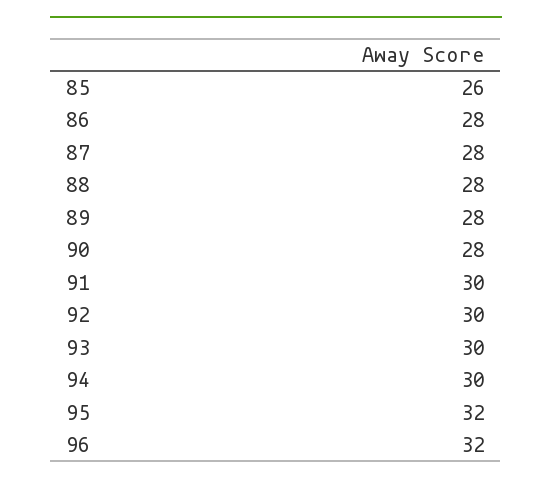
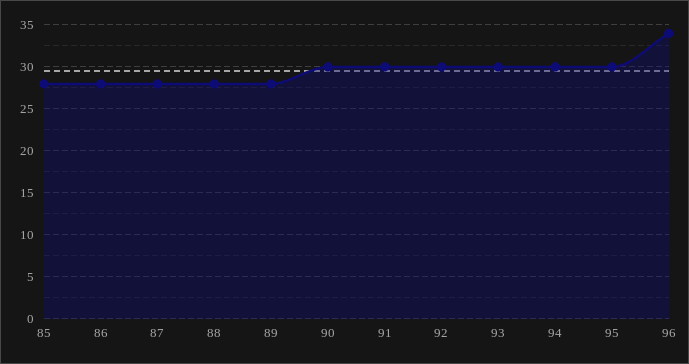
  {
-   "85": 26,
+   "85": 28,
    "86": 28,
    "87": 28,
    "88": 28,
    "89": 28,
-   "90": 28,
+   "90": 30,
    "91": 30,
    "92": 30,
    "93": 30,
    "94": 30,
-   "95": 32,
+   "95": 30,
-   "96": 32
+   "96": 34
  }

